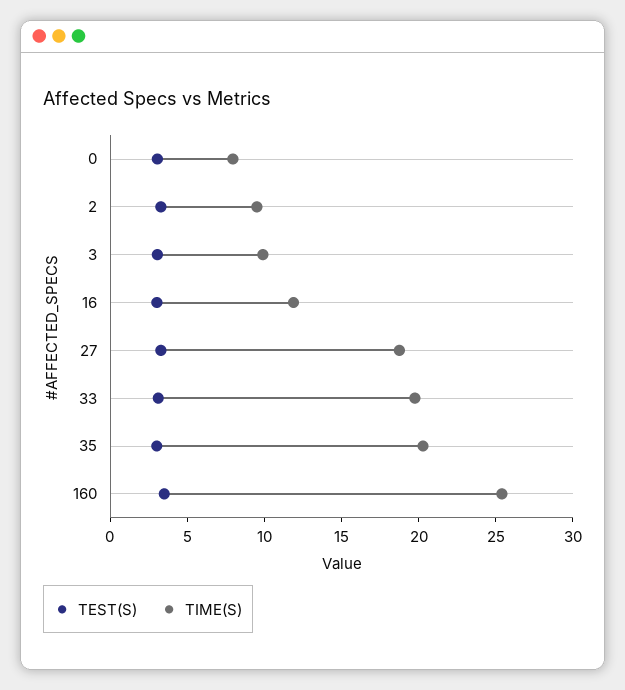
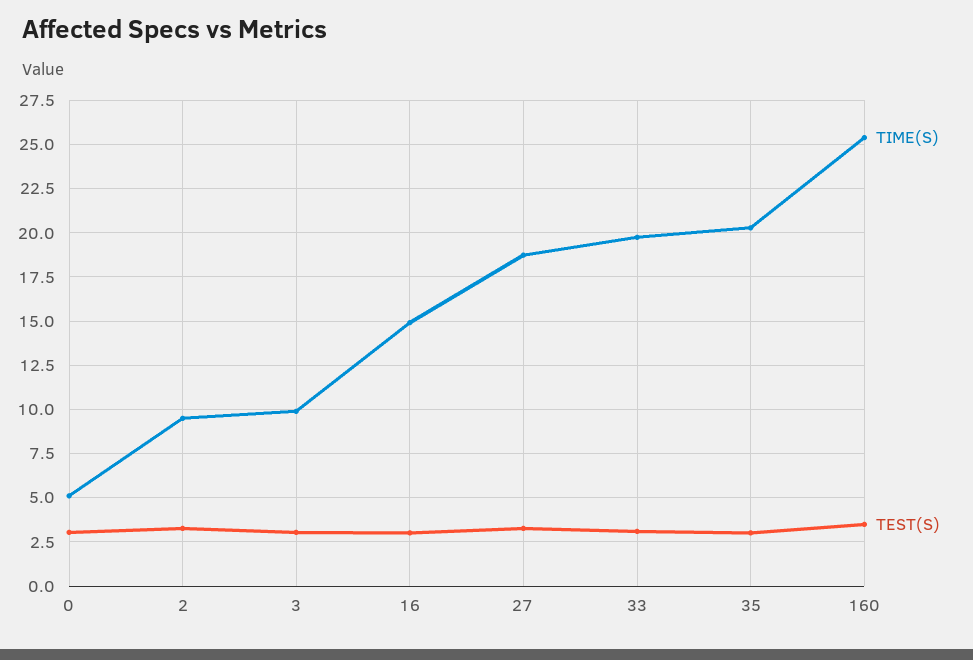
  {
    "TEST(S)": {
      "0": 3,
      "2": 3.5,
      "3": 3,
      "16": 3,
      "27": 3.5,
      "33": 3,
      "35": 3,
      "160": 3.5
    },
    "TIME(S)": {
-     "0": 8,
+     "0": 5,
      "2": 9.5,
      "3": 10,
-     "16": 12,
+     "16": 15,
      "27": 18.5,
      "33": 19.5,
      "35": 20.5,
      "160": 25.5
    }
  }

